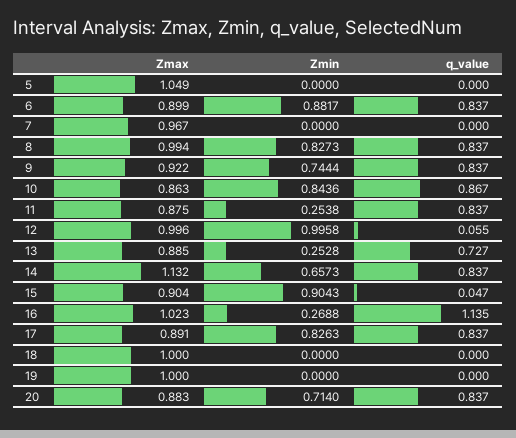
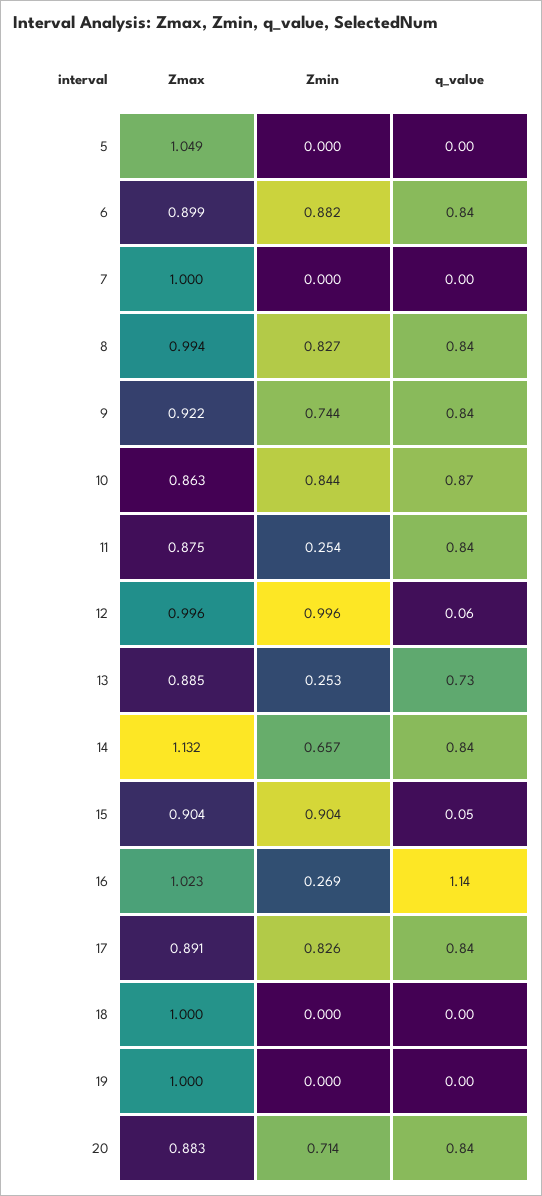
  {
    "Zmax": {
      "5": 1.049,
      "6": 0.899,
-     "7": 0.967,
+     "7": 1,
      "8": 0.994,
      "9": 0.922,
      "10": 0.863,
      "11": 0.875,
      "12": 0.996,
      "13": 0.885,
      "14": 1.132,
      "15": 0.904,
      "16": 1.023,
      "17": 0.891,
      "18": 1,
      "19": 1,
      "20": 0.883
    },
    "Zmin": {
      "5": 0,
      "6": 0.8817,
      "7": 0,
      "8": 0.8273,
      "9": 0.7444,
      "10": 0.8436,
      "11": 0.2538,
      "12": 0.9958,
      "13": 0.2528,
      "14": 0.6573,
      "15": 0.9043,
      "16": 0.2688,
      "17": 0.8263,
      "18": 0,
      "19": 0,
      "20": 0.714
    },
    "q_value": {
      "5": 0,
      "6": 0.837,
      "7": 0,
      "8": 0.837,
      "9": 0.837,
      "10": 0.867,
      "11": 0.837,
      "12": 0.055,
      "13": 0.727,
      "14": 0.837,
      "15": 0.047,
      "16": 1.135,
      "17": 0.837,
      "18": 0,
      "19": 0,
      "20": 0.837
    }
  }

